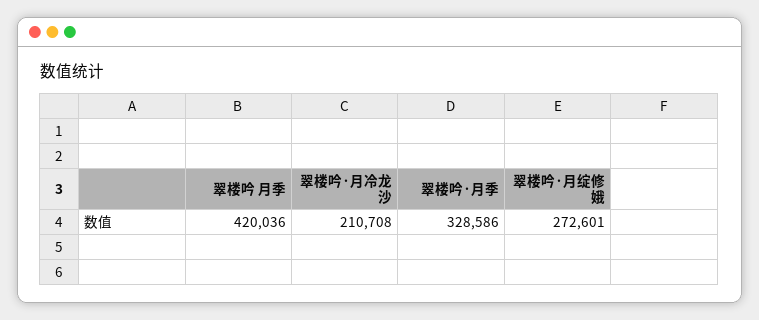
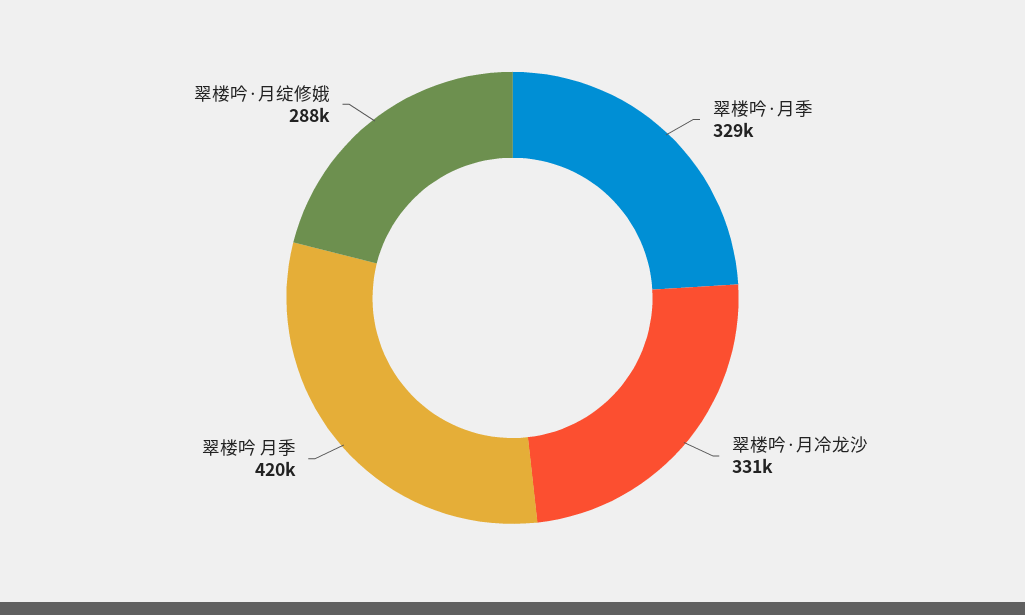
  {
    "翠楼吟 月季": 420036,
-   "翠楼吟·月冷龙沙": 210708,
+   "翠楼吟·月冷龙沙": 331000,
    "翠楼吟·月季": 328586,
-   "翠楼吟·月绽修娥": 272601
+   "翠楼吟·月绽修娥": 288000
  }

